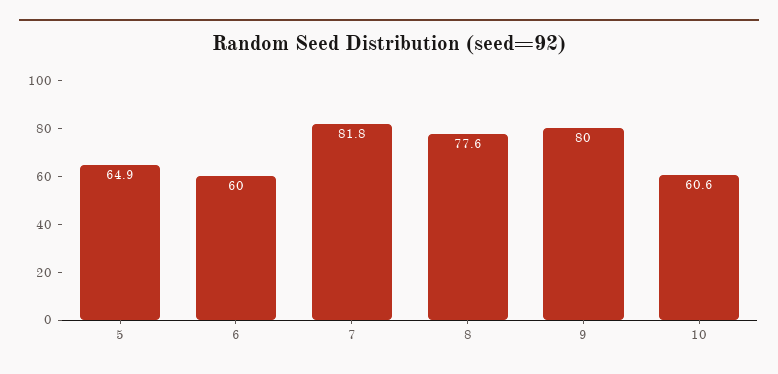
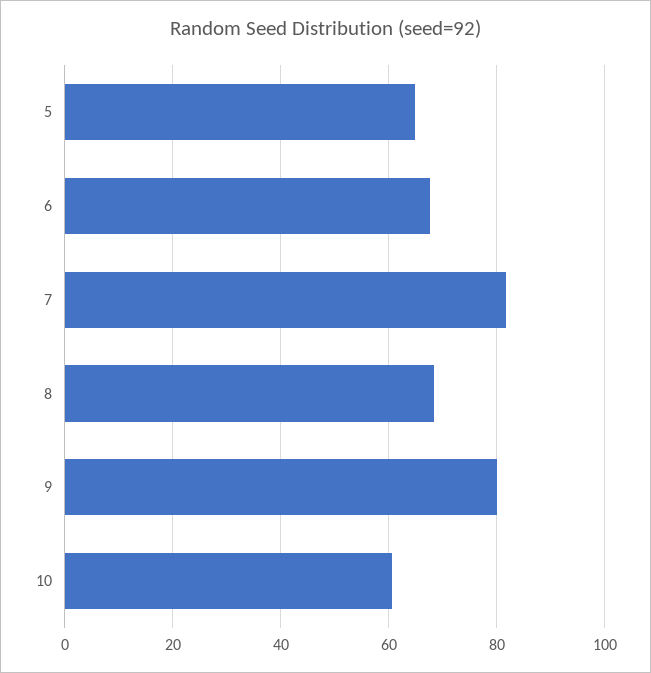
  {
    "5": 64.9,
-   "6": 60,
+   "6": 68,
    "7": 81.8,
-   "8": 77.6,
+   "8": 68,
    "9": 80,
    "10": 60.6
  }

